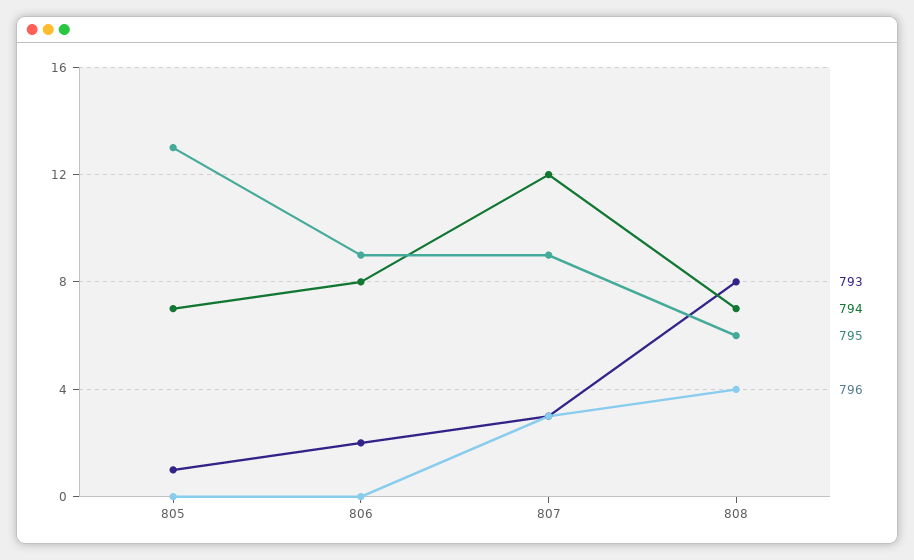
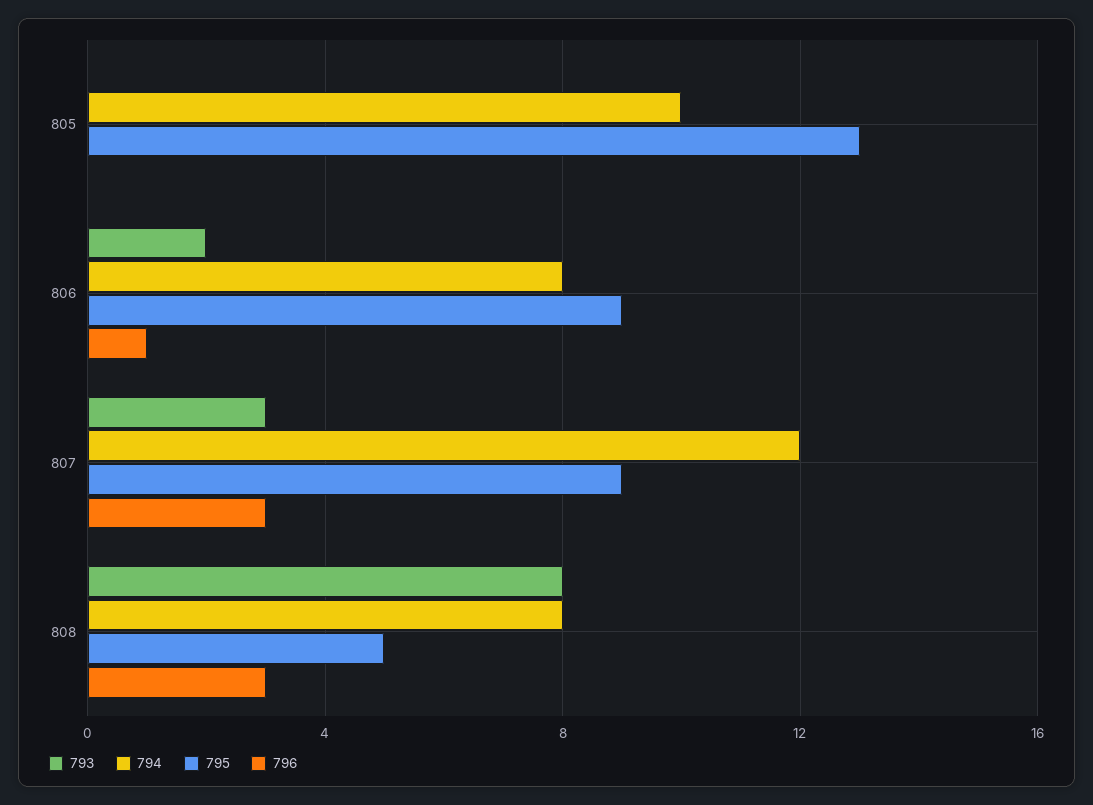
  {
    "793": {
-     "805": 1,
+     "805": 0,
      "806": 2,
      "807": 3,
      "808": 8
    },
    "794": {
-     "805": 7,
+     "805": 10,
      "806": 8,
      "807": 12,
-     "808": 7
+     "808": 8
    },
    "795": {
      "805": 13,
      "806": 9,
      "807": 9,
-     "808": 6
+     "808": 5
    },
    "796": {
      "805": 0,
-     "806": 0,
+     "806": 1,
      "807": 3,
-     "808": 4
+     "808": 3
    }
  }

